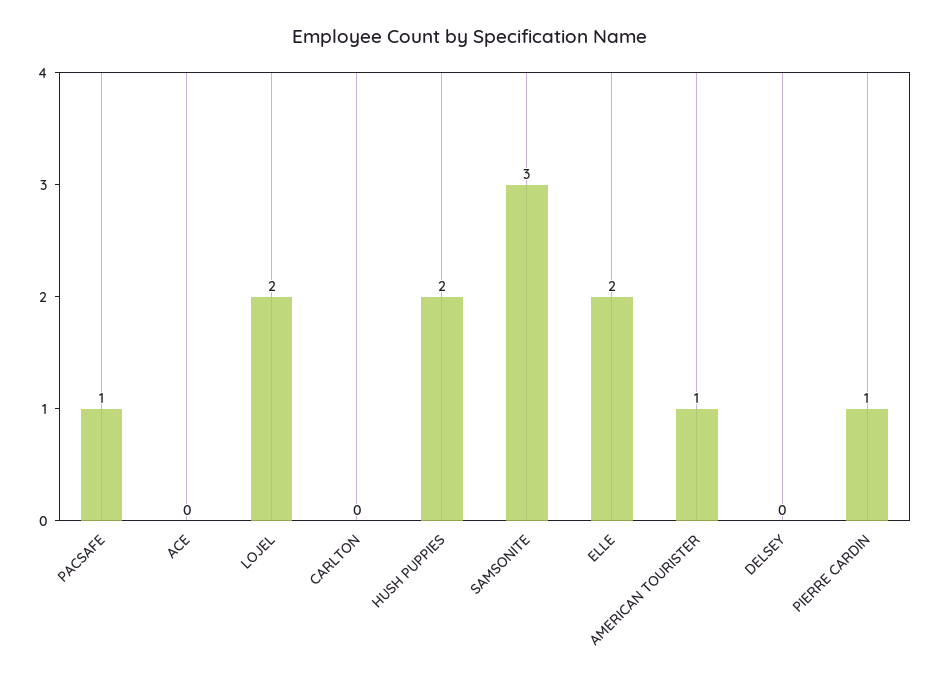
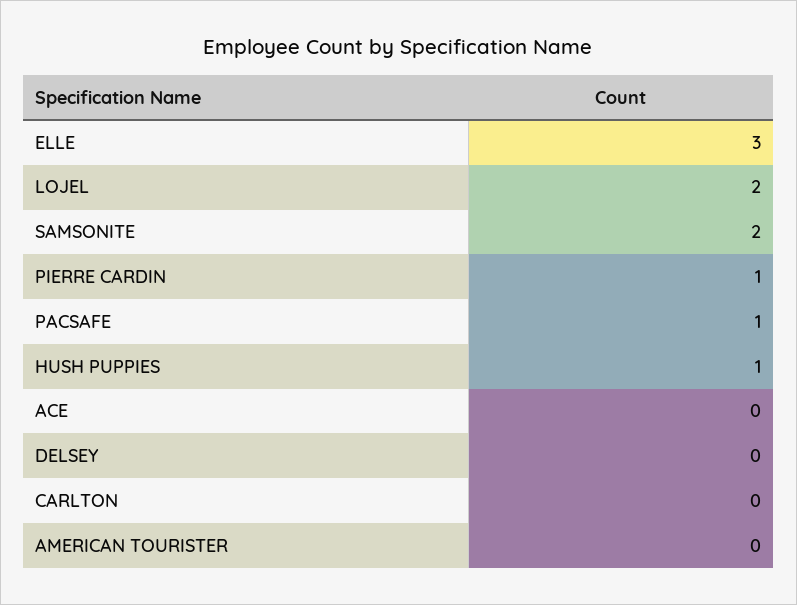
  {
    "PACSAFE": 1,
    "ACE": 0,
    "LOJEL": 2,
    "CARLTON": 0,
-   "HUSH PUPPIES": 2,
+   "HUSH PUPPIES": 1,
-   "SAMSONITE": 3,
+   "SAMSONITE": 2,
-   "ELLE": 2,
+   "ELLE": 3,
-   "AMERICAN TOURISTER": 1,
+   "AMERICAN TOURISTER": 0,
    "DELSEY": 0,
    "PIERRE CARDIN": 1
  }

